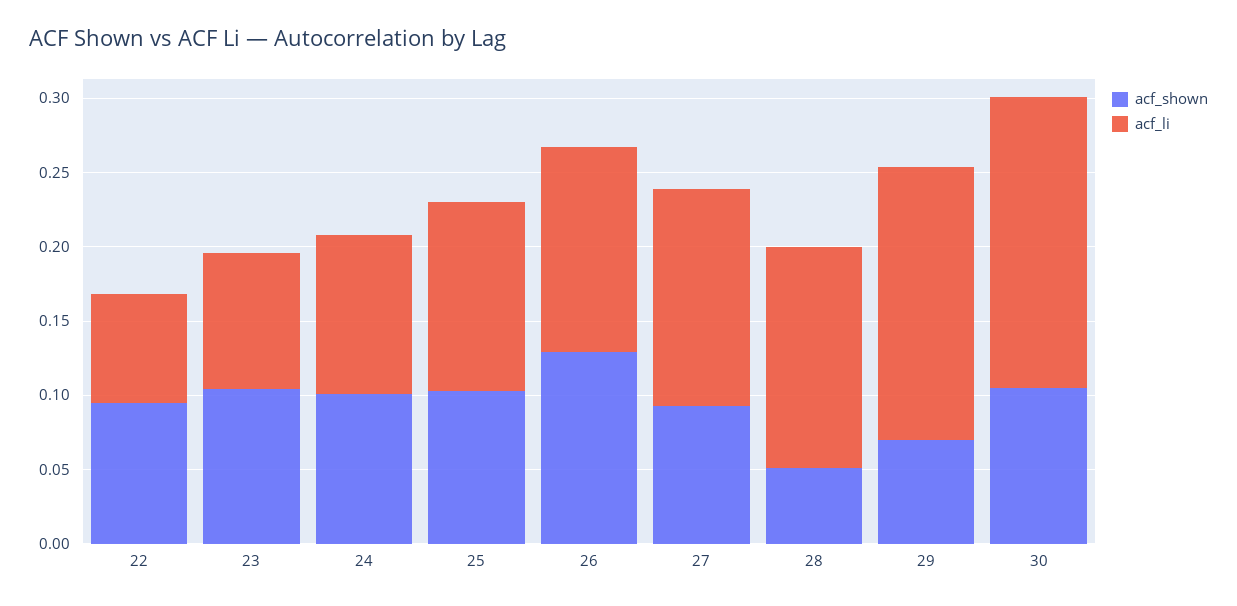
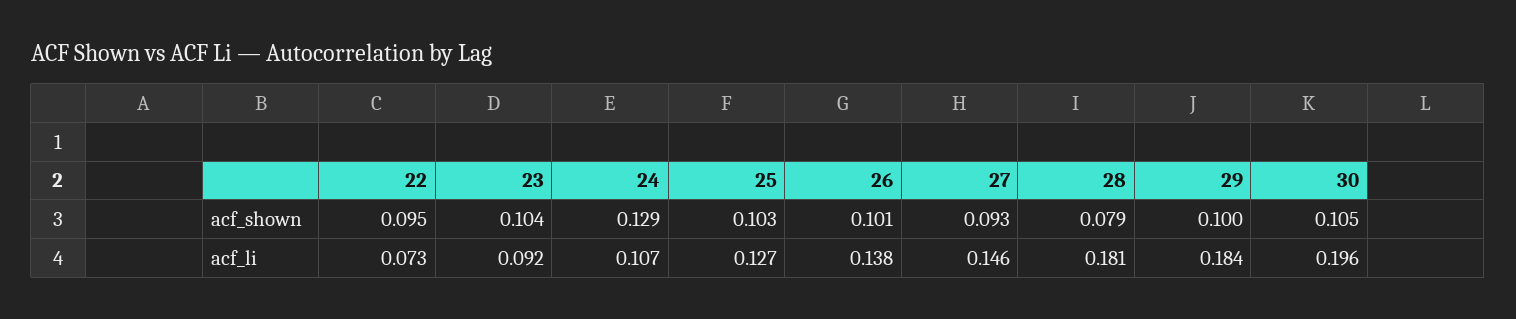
  {
    "acf_shown": {
      "22": 0.095,
      "23": 0.104,
-     "24": 0.1,
+     "24": 0.129,
      "25": 0.103,
-     "26": 0.13,
+     "26": 0.101,
      "27": 0.093,
-     "28": 0.05,
+     "28": 0.079,
-     "29": 0.07,
+     "29": 0.1,
      "30": 0.105
    },
    "acf_li": {
      "22": 0.073,
      "23": 0.092,
      "24": 0.107,
      "25": 0.127,
      "26": 0.138,
      "27": 0.146,
-     "28": 0.15,
+     "28": 0.181,
      "29": 0.184,
      "30": 0.196
    }
  }

